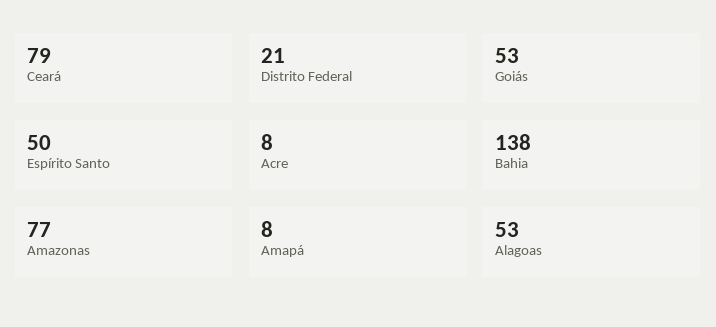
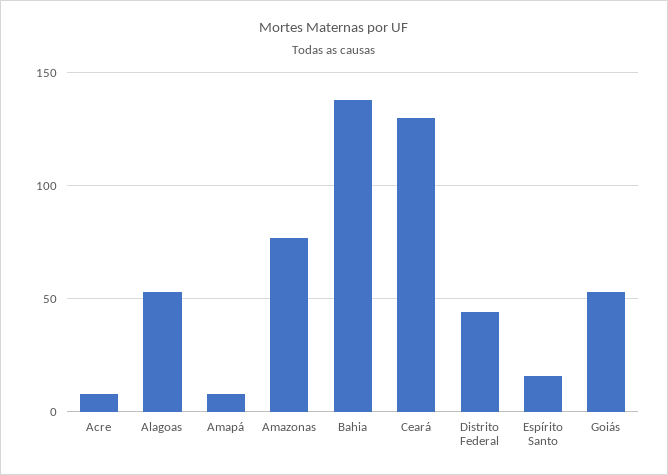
  {
-   "Ceará": 79,
+   "Ceará": 130,
-   "Distrito Federal": 21,
+   "Distrito Federal": 45,
    "Goiás": 53,
-   "Espírito Santo": 50,
+   "Espírito Santo": 15,
    "Acre": 8,
    "Bahia": 138,
    "Amazonas": 77,
    "Amapá": 8,
    "Alagoas": 53
  }

